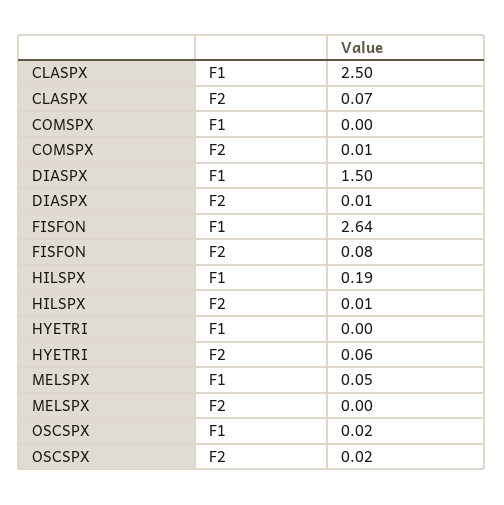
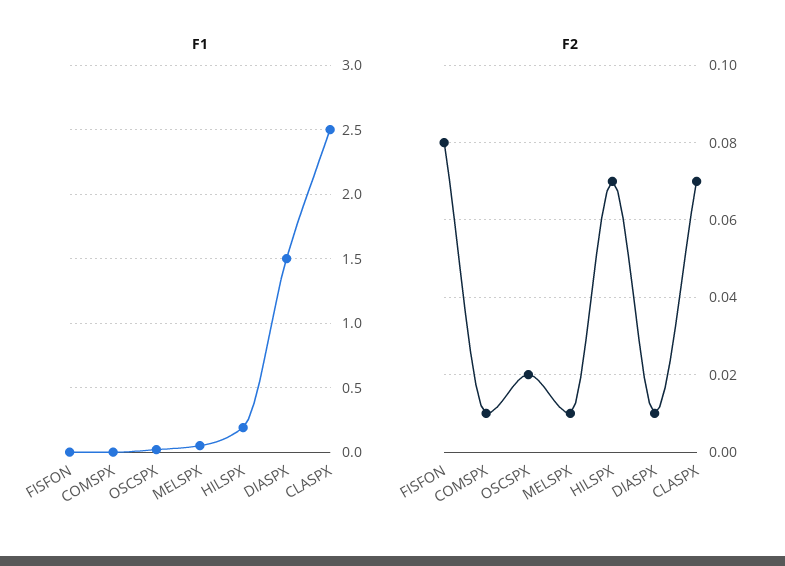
  {
    "F1": {
      "CLASPX": 2.5,
      "COMSPX": 0,
      "DIASPX": 1.5,
-     "FISFON": 2.64,
+     "FISFON": 0,
      "HILSPX": 0.19,
-     "HYETRI": 0,
      "MELSPX": 0.05,
      "OSCSPX": 0.02
    },
    "F2": {
      "CLASPX": 0.07,
      "COMSPX": 0.01,
      "DIASPX": 0.01,
      "FISFON": 0.08,
-     "HILSPX": 0.01,
+     "HILSPX": 0.07,
-     "HYETRI": 0.06,
-     "MELSPX": 0,
+     "MELSPX": 0.01,
      "OSCSPX": 0.02
    }
  }

